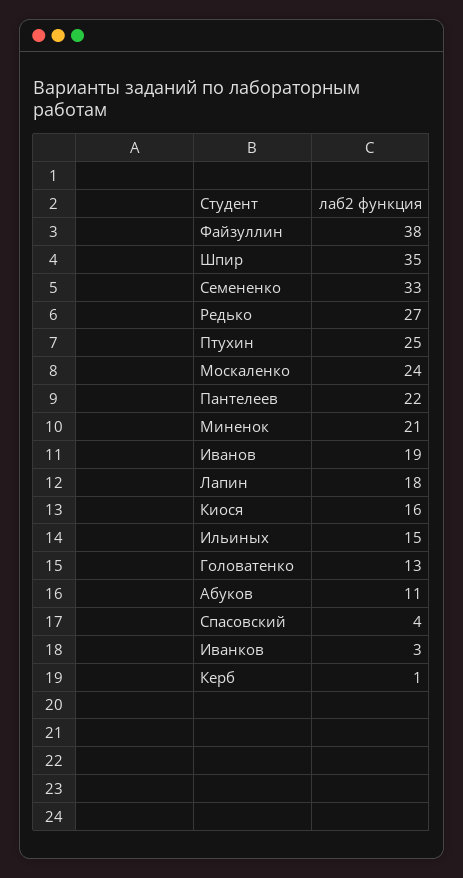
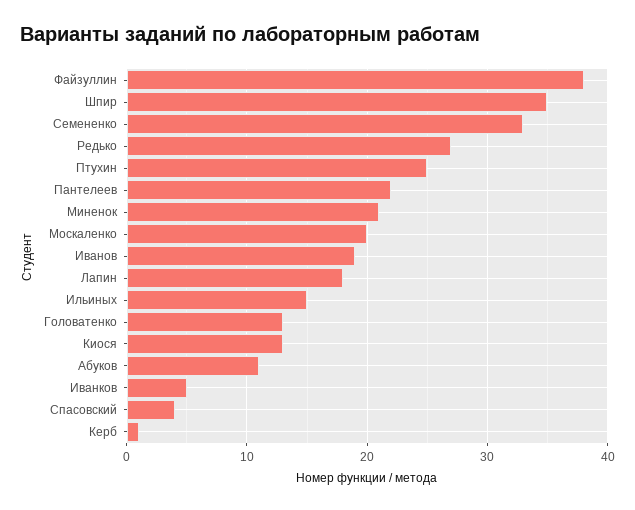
  {
    "Файзуллин": 38,
    "Шпир": 35,
    "Семененко": 33,
    "Редько": 27,
    "Птухин": 25,
-   "Москаленко": 24,
+   "Москаленко": 20,
    "Пантелеев": 22,
    "Миненок": 21,
    "Иванов": 19,
    "Лапин": 18,
-   "Киося": 16,
+   "Киося": 13,
    "Ильиных": 15,
    "Головатенко": 13,
    "Абуков": 11,
    "Спасовский": 4,
-   "Иванков": 3,
+   "Иванков": 5,
    "Керб": 1
  }

